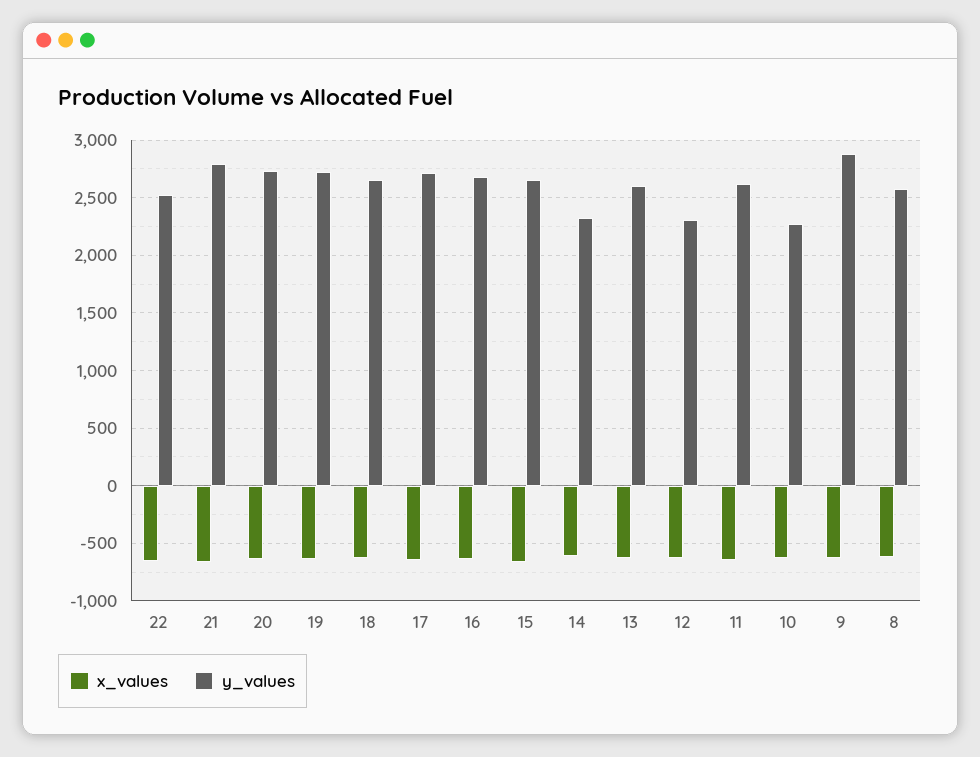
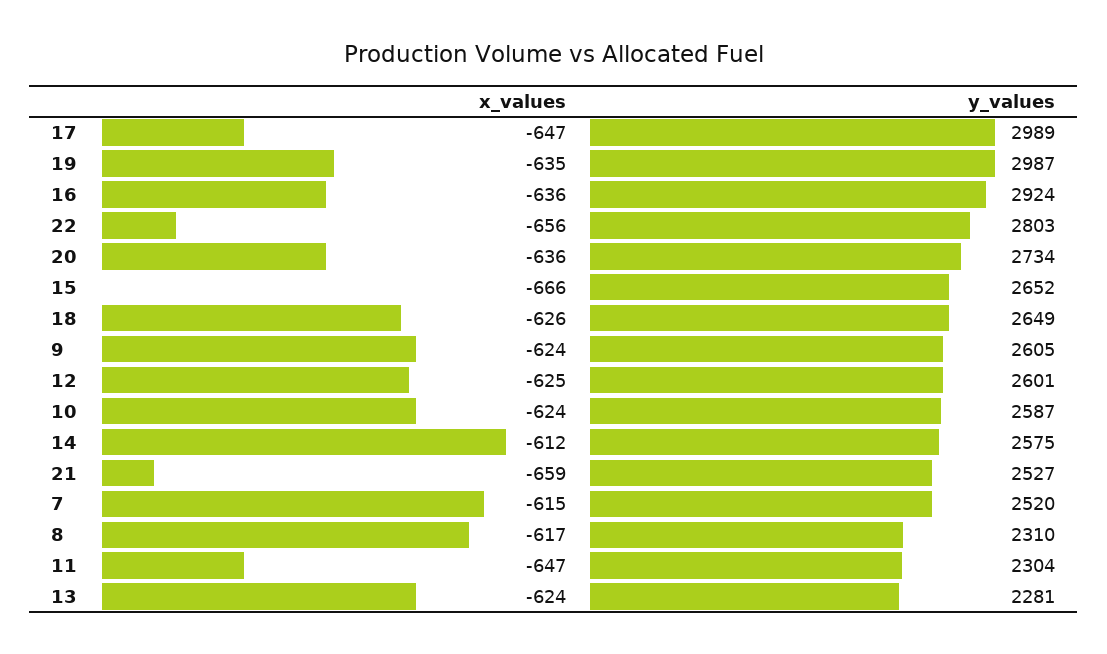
  {
    "x_values": {
      "22": -656,
      "21": -659,
      "20": -636,
      "19": -635,
      "18": -626,
      "17": -647,
      "16": -636,
      "15": -666,
      "14": -612,
      "13": -624,
      "12": -625,
      "11": -647,
      "10": -624,
      "9": -624,
-     "8": -617
+     "8": -617,
+     "7": -615
    },
    "y_values": {
-     "22": 2500,
+     "22": 2803,
-     "21": 2800,
+     "21": 2527,
      "20": 2734,
-     "19": 2700,
+     "19": 2987,
      "18": 2649,
-     "17": 2700,
+     "17": 2989,
-     "16": 2700,
+     "16": 2924,
      "15": 2652,
-     "14": 2300,
+     "14": 2575,
-     "13": 2600,
+     "13": 2281,
-     "12": 2300,
+     "12": 2601,
-     "11": 2600,
+     "11": 2304,
-     "10": 2300,
+     "10": 2587,
-     "9": 2900,
+     "9": 2605,
-     "8": 2600
+     "8": 2310,
+     "7": 2520
    }
  }

